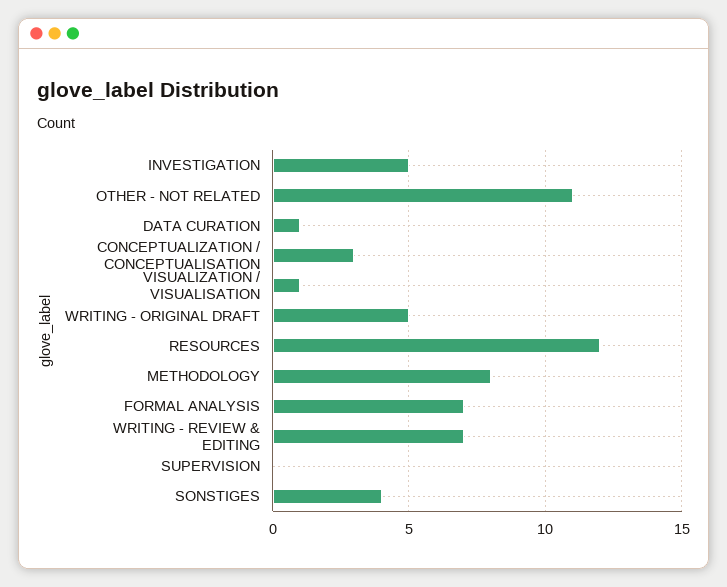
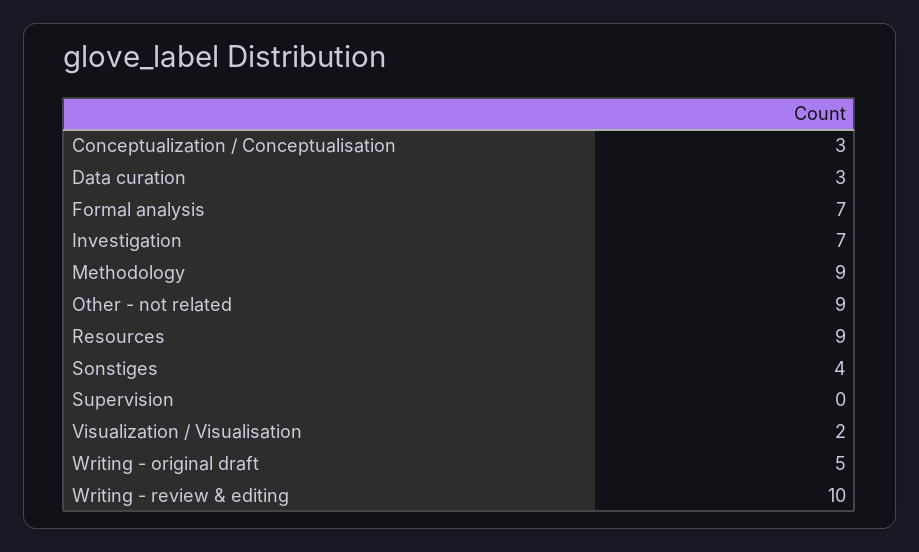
  {
-   "INVESTIGATION": 5,
+   "INVESTIGATION": 7,
-   "OTHER - NOT RELATED": 11,
+   "OTHER - NOT RELATED": 9,
-   "DATA CURATION": 1,
+   "DATA CURATION": 3,
    "CONCEPTUALIZATION / CONCEPTUALISATION": 3,
-   "VISUALIZATION / VISUALISATION": 1,
+   "VISUALIZATION / VISUALISATION": 2,
    "WRITING - ORIGINAL DRAFT": 5,
-   "RESOURCES": 12,
+   "RESOURCES": 9,
-   "METHODOLOGY": 8,
+   "METHODOLOGY": 9,
    "FORMAL ANALYSIS": 7,
-   "WRITING - REVIEW & EDITING": 7,
+   "WRITING - REVIEW & EDITING": 10,
    "SUPERVISION": 0,
    "SONSTIGES": 4
  }

